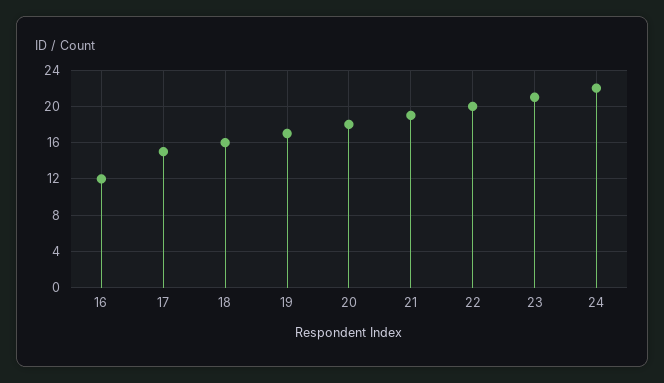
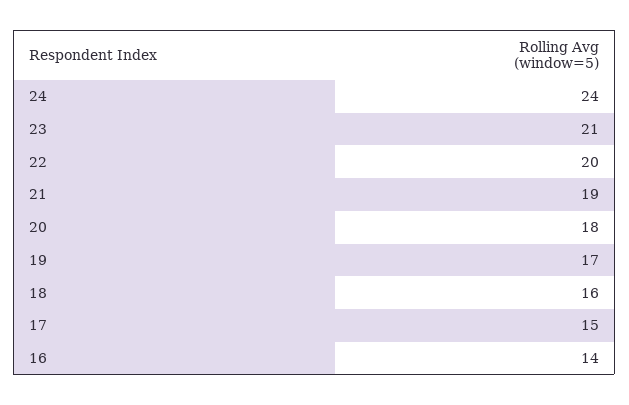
  {
-   "16": 12,
+   "16": 14,
    "17": 15,
    "18": 16,
    "19": 17,
    "20": 18,
    "21": 19,
    "22": 20,
    "23": 21,
-   "24": 22
+   "24": 24
  }

